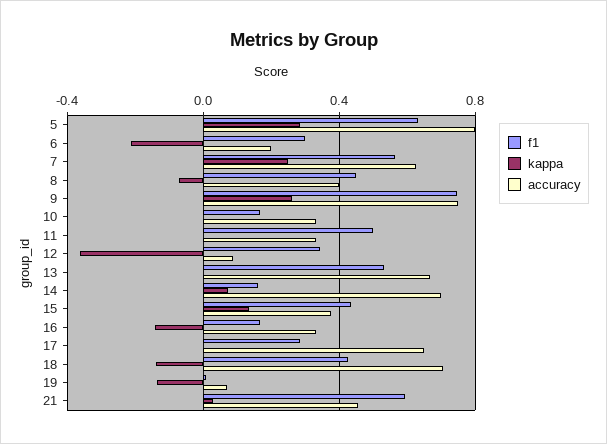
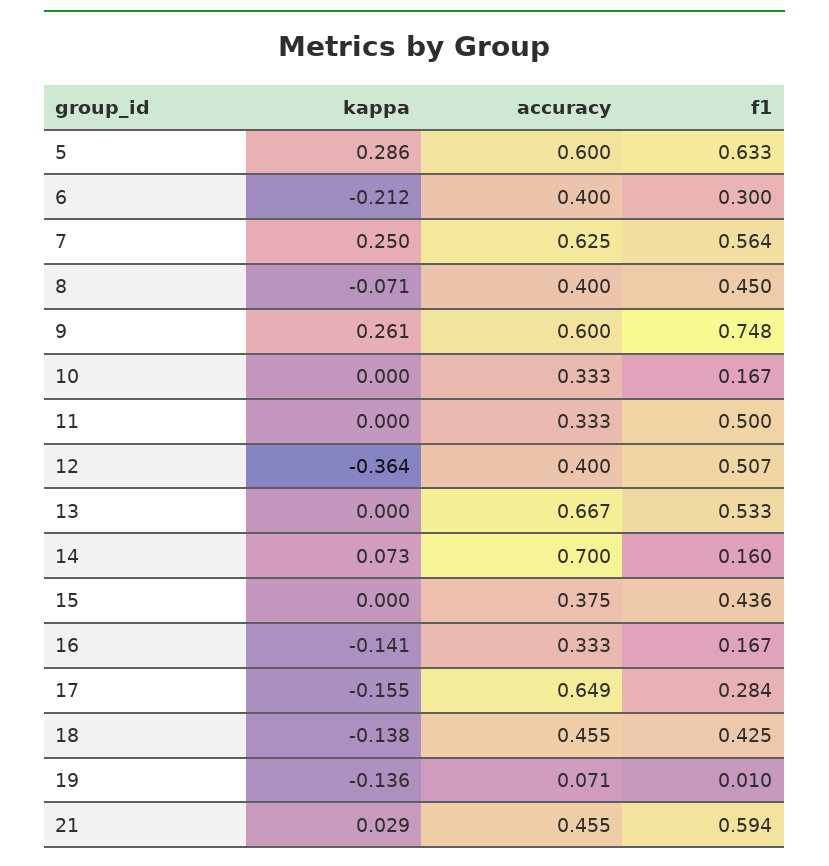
  {
    "f1": {
      "5": 0.633,
      "6": 0.3,
      "7": 0.564,
      "8": 0.45,
      "9": 0.748,
      "10": 0.167,
      "11": 0.5,
-     "12": 0.35,
+     "12": 0.507,
      "13": 0.533,
      "14": 0.16,
      "15": 0.436,
      "16": 0.167,
      "17": 0.284,
      "18": 0.425,
      "19": 0.01,
      "21": 0.594
    },
    "kappa": {
      "5": 0.286,
      "6": -0.212,
      "7": 0.25,
      "8": -0.071,
      "9": 0.261,
      "10": 0,
      "11": 0,
      "12": -0.364,
      "13": 0,
      "14": 0.073,
-     "15": 0.15,
+     "15": 0,
      "16": -0.141,
-     "17": 0,
+     "17": -0.155,
      "18": -0.138,
      "19": -0.136,
      "21": 0.029
    },
    "accuracy": {
-     "5": 0.8,
+     "5": 0.6,
-     "6": 0.2,
+     "6": 0.4,
      "7": 0.625,
      "8": 0.4,
-     "9": 0.75,
+     "9": 0.6,
      "10": 0.333,
      "11": 0.333,
-     "12": 0.1,
+     "12": 0.4,
      "13": 0.667,
      "14": 0.7,
      "15": 0.375,
      "16": 0.333,
      "17": 0.649,
-     "18": 0.7,
+     "18": 0.455,
      "19": 0.071,
      "21": 0.455
    }
  }

